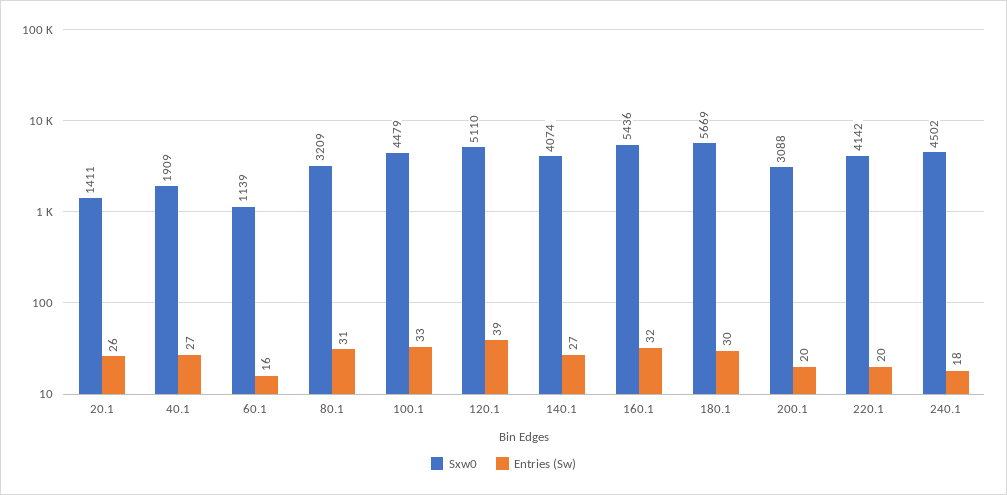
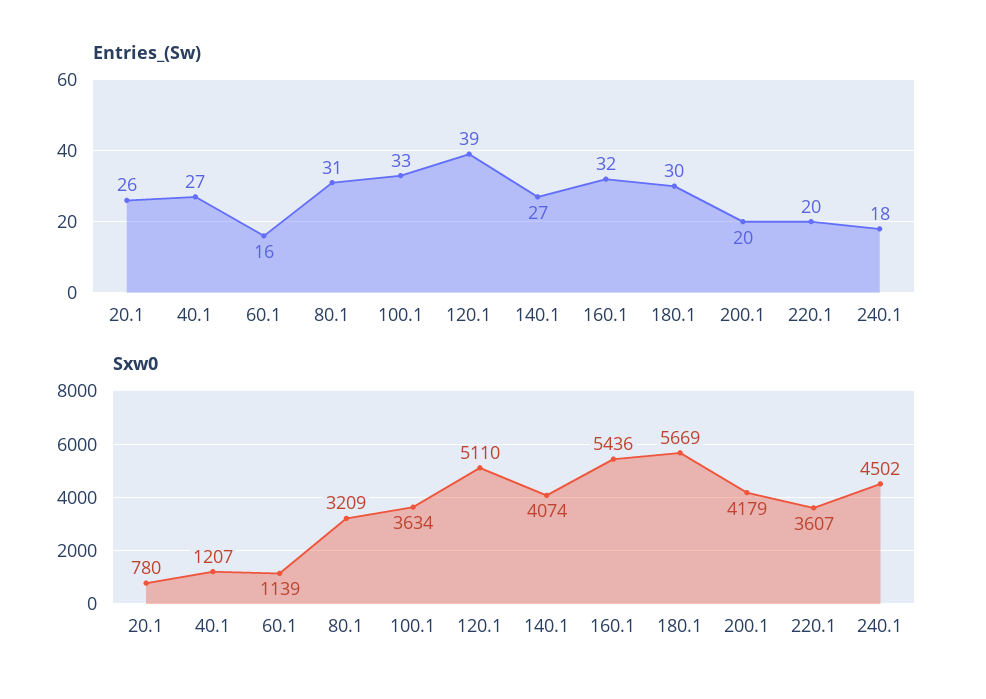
  {
    "Sxw0": {
-     "20.1": 1411,
+     "20.1": 780,
-     "40.1": 1909,
+     "40.1": 1207,
      "60.1": 1139,
      "80.1": 3209,
-     "100.1": 4479,
+     "100.1": 3634,
      "120.1": 5110,
      "140.1": 4074,
      "160.1": 5436,
      "180.1": 5669,
-     "200.1": 3088,
+     "200.1": 4179,
-     "220.1": 4142,
+     "220.1": 3607,
      "240.1": 4502
    },
    "Entries (Sw)": {
      "20.1": 26,
      "40.1": 27,
      "60.1": 16,
      "80.1": 31,
      "100.1": 33,
      "120.1": 39,
      "140.1": 27,
      "160.1": 32,
      "180.1": 30,
      "200.1": 20,
      "220.1": 20,
      "240.1": 18
    }
  }

